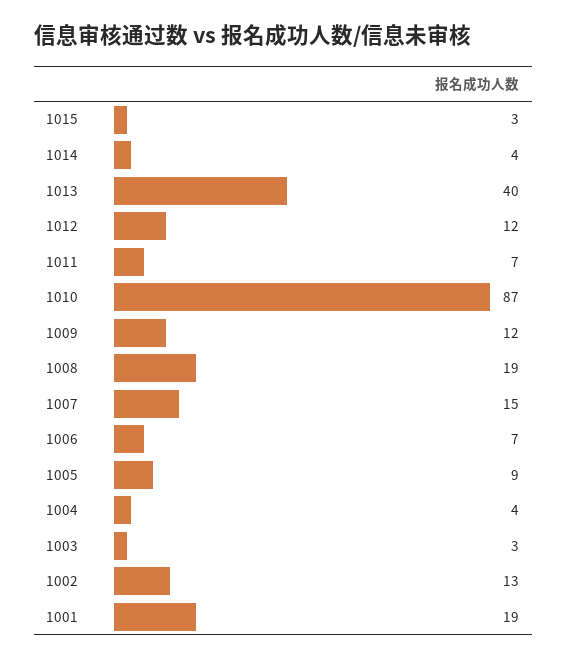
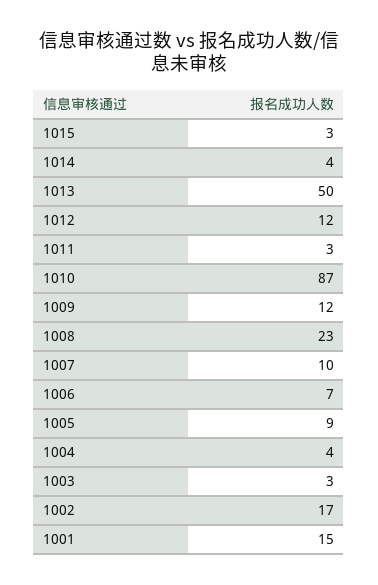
  {
    "1015": 3,
    "1014": 4,
-   "1013": 40,
+   "1013": 50,
    "1012": 12,
-   "1011": 7,
+   "1011": 3,
    "1010": 87,
    "1009": 12,
-   "1008": 19,
+   "1008": 23,
-   "1007": 15,
+   "1007": 10,
    "1006": 7,
    "1005": 9,
    "1004": 4,
    "1003": 3,
-   "1002": 13,
+   "1002": 17,
-   "1001": 19
+   "1001": 15
  }

